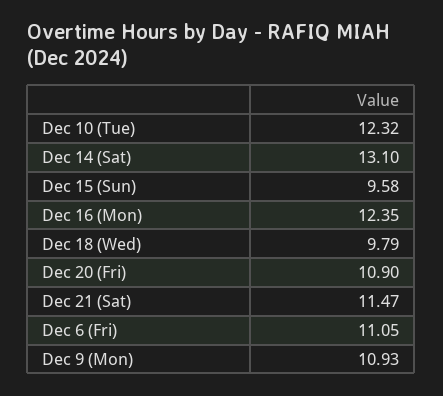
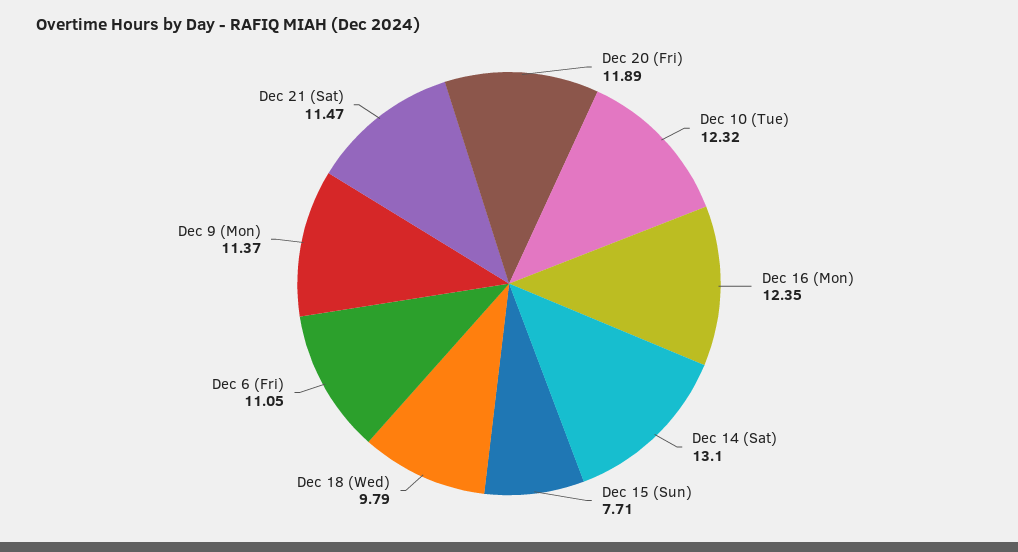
  {
    "Dec 10 (Tue)": 12.32,
    "Dec 14 (Sat)": 13.1,
-   "Dec 15 (Sun)": 9.58,
+   "Dec 15 (Sun)": 7.71,
    "Dec 16 (Mon)": 12.35,
    "Dec 18 (Wed)": 9.79,
-   "Dec 20 (Fri)": 10.9,
+   "Dec 20 (Fri)": 11.89,
    "Dec 21 (Sat)": 11.47,
    "Dec 6 (Fri)": 11.05,
-   "Dec 9 (Mon)": 10.93
+   "Dec 9 (Mon)": 11.37
  }

